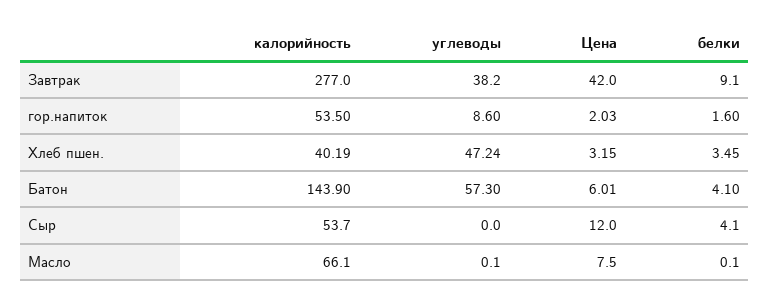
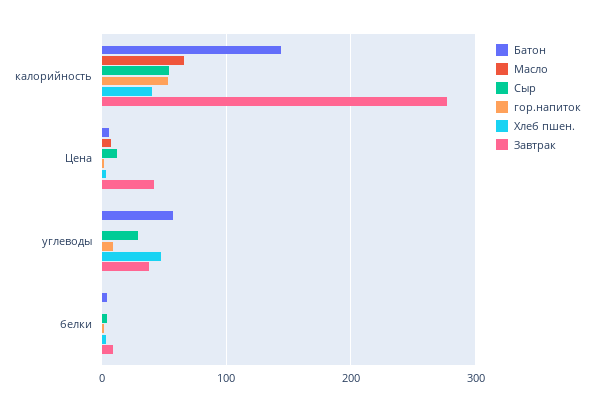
  {
    "Завтрак": {
      "калорийность": 277,
      "углеводы": 38.2,
      "Цена": 42,
      "белки": 9.1
    },
    "гор.напиток": {
      "калорийность": 53.5,
      "углеводы": 8.6,
      "Цена": 2.03,
      "белки": 1.6
    },
    "Хлеб пшен.": {
      "калорийность": 40.19,
      "углеводы": 47.24,
      "Цена": 3.15,
      "белки": 3.45
    },
    "Батон": {
      "калорийность": 143.9,
      "углеводы": 57.3,
      "Цена": 6.01,
      "белки": 4.1
    },
    "Сыр": {
      "калорийность": 53.7,
-     "углеводы": 0,
+     "углеводы": 30,
      "Цена": 12,
      "белки": 4.1
    },
    "Масло": {
      "калорийность": 66.1,
      "углеводы": 0.1,
      "Цена": 7.5,
      "белки": 0.1
    }
  }

